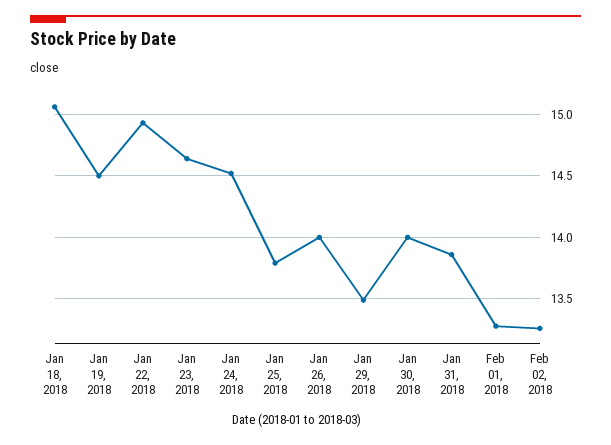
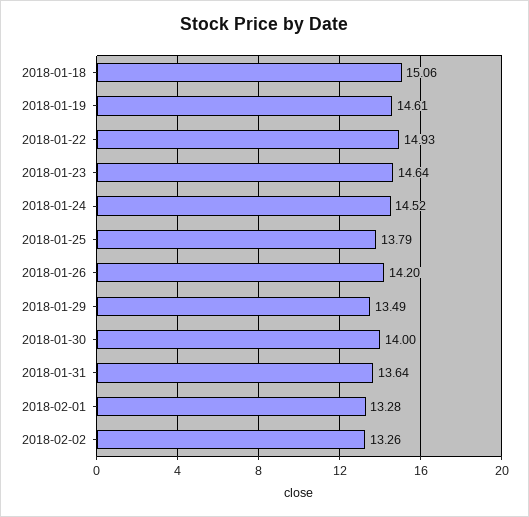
  {
    "Jan 18, 2018": 15.06,
-   "Jan 19, 2018": 14.5,
+   "Jan 19, 2018": 14.61,
    "Jan 22, 2018": 14.93,
    "Jan 23, 2018": 14.64,
    "Jan 24, 2018": 14.52,
    "Jan 25, 2018": 13.79,
-   "Jan 26, 2018": 14,
+   "Jan 26, 2018": 14.2,
    "Jan 29, 2018": 13.49,
    "Jan 30, 2018": 14,
-   "Jan 31, 2018": 13.85,
+   "Jan 31, 2018": 13.64,
    "Feb 01, 2018": 13.28,
    "Feb 02, 2018": 13.26
  }

